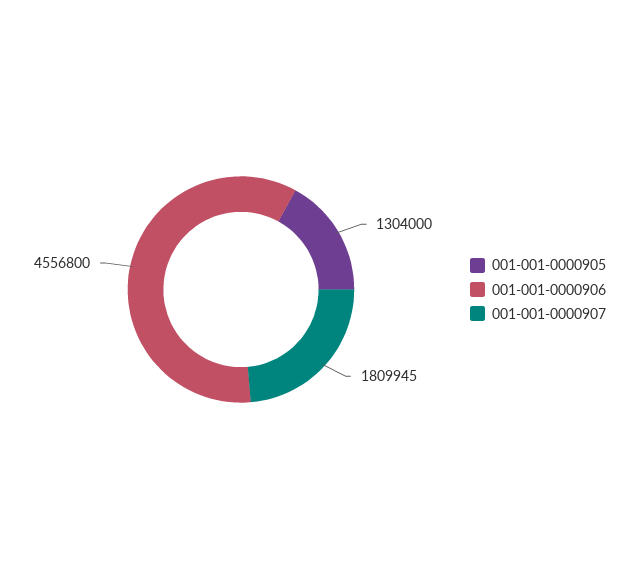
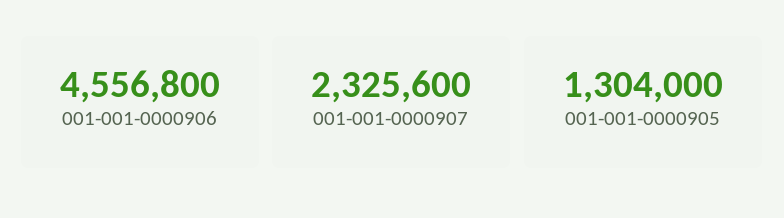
  {
    "001-001-0000905": 1304000,
    "001-001-0000906": 4556800,
-   "001-001-0000907": 1809945
+   "001-001-0000907": 2325600
  }

